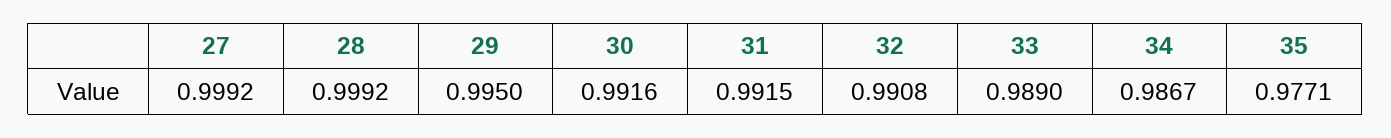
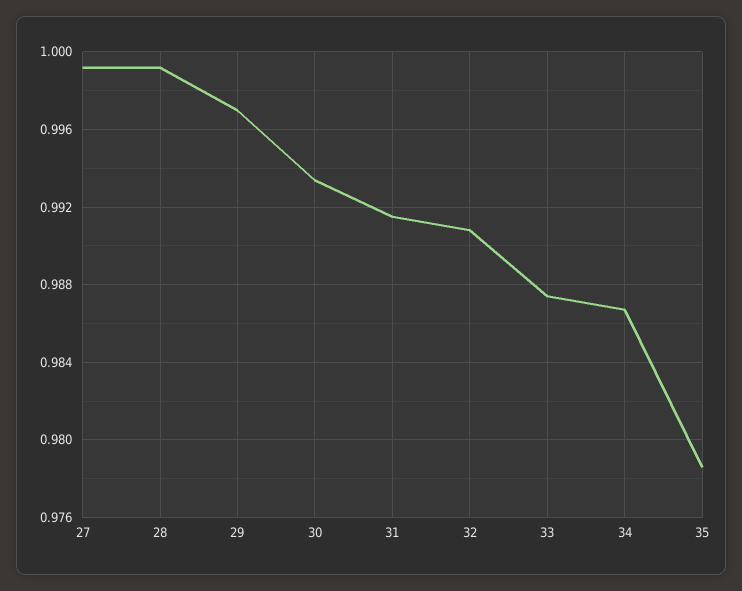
  {
    "27": 0.9992,
    "28": 0.9992,
-   "29": 0.995,
+   "29": 0.997,
-   "30": 0.9916,
+   "30": 0.9935,
    "31": 0.9915,
    "32": 0.9908,
-   "33": 0.989,
+   "33": 0.9875,
    "34": 0.9867,
-   "35": 0.9771
+   "35": 0.9785
  }

